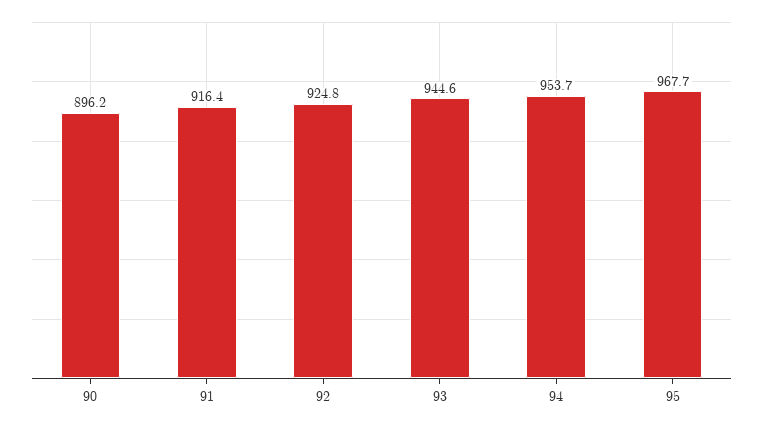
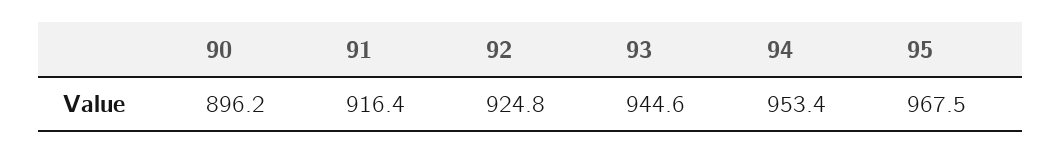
  {
    "90": 896.2,
    "91": 916.4,
    "92": 924.8,
    "93": 944.6,
-   "94": 953.7,
+   "94": 953.4,
-   "95": 967.7
+   "95": 967.5
  }

